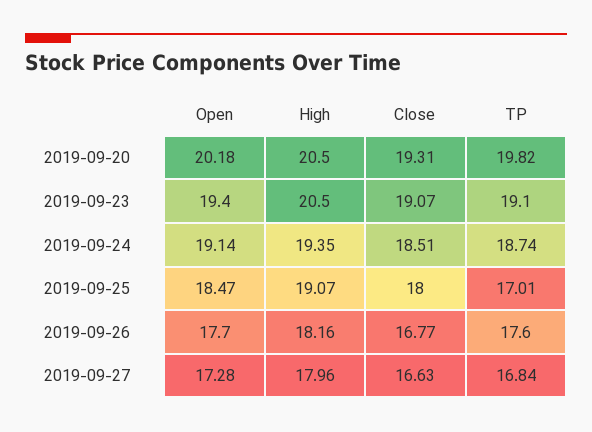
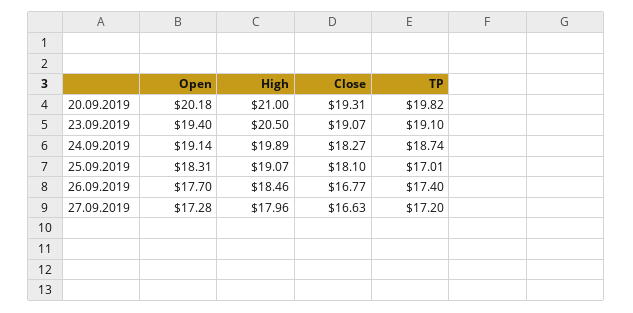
  {
    "Open": {
      "2019-09-20": 20.18,
      "2019-09-23": 19.4,
      "2019-09-24": 19.14,
-     "2019-09-25": 18.47,
+     "2019-09-25": 18.31,
      "2019-09-26": 17.7,
      "2019-09-27": 17.28
    },
    "High": {
-     "2019-09-20": 20.5,
+     "2019-09-20": 21,
      "2019-09-23": 20.5,
-     "2019-09-24": 19.35,
+     "2019-09-24": 19.89,
      "2019-09-25": 19.07,
-     "2019-09-26": 18.16,
+     "2019-09-26": 18.46,
      "2019-09-27": 17.96
    },
    "Close": {
      "2019-09-20": 19.31,
      "2019-09-23": 19.07,
-     "2019-09-24": 18.51,
+     "2019-09-24": 18.27,
-     "2019-09-25": 18,
+     "2019-09-25": 18.1,
      "2019-09-26": 16.77,
      "2019-09-27": 16.63
    },
    "TP": {
      "2019-09-20": 19.82,
      "2019-09-23": 19.1,
      "2019-09-24": 18.74,
      "2019-09-25": 17.01,
-     "2019-09-26": 17.6,
+     "2019-09-26": 17.4,
-     "2019-09-27": 16.84
+     "2019-09-27": 17.2
    }
  }

